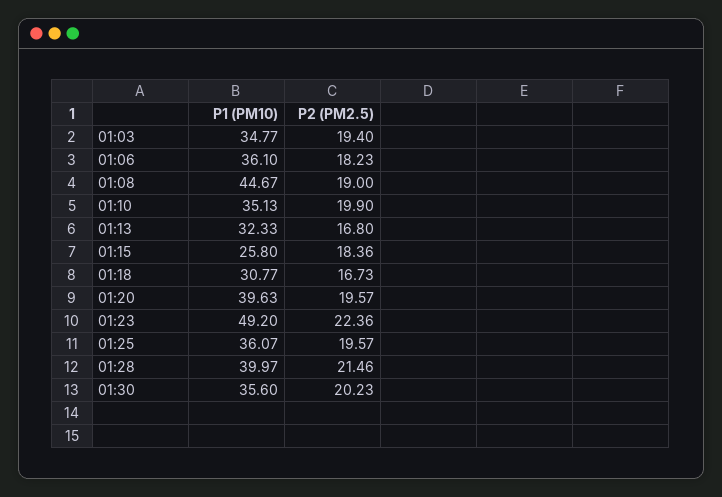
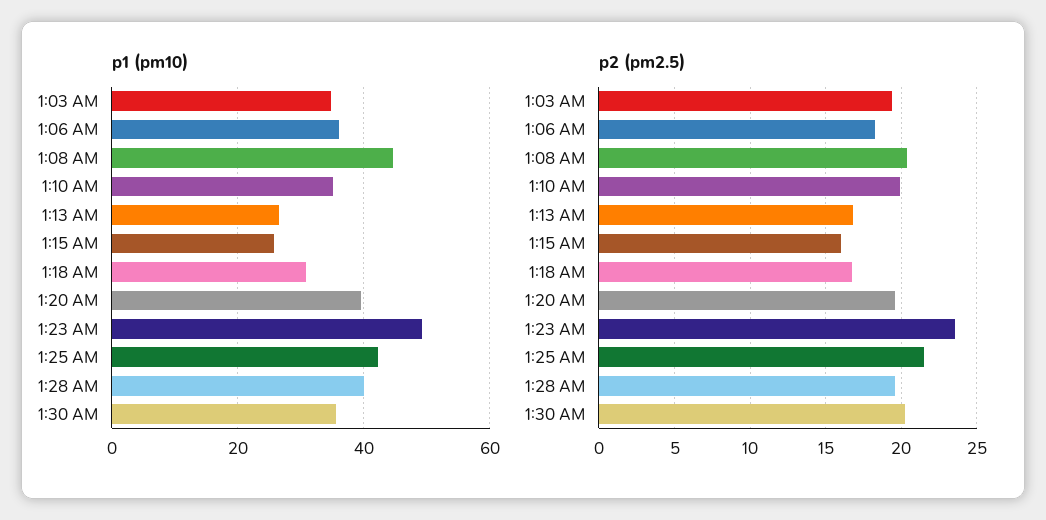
  {
    "P1 (PM10)": {
      "01:03": 34.77,
      "01:06": 36.1,
      "01:08": 44.67,
      "01:10": 35.13,
-     "01:13": 32.33,
+     "01:13": 26,
      "01:15": 25.8,
      "01:18": 30.77,
      "01:20": 39.63,
      "01:23": 49.2,
-     "01:25": 36.07,
+     "01:25": 42,
      "01:28": 39.97,
      "01:30": 35.6
    },
    "P2 (PM2.5)": {
      "01:03": 19.4,
      "01:06": 18.23,
-     "01:08": 19,
+     "01:08": 20.5,
      "01:10": 19.9,
      "01:13": 16.8,
-     "01:15": 18.36,
+     "01:15": 16,
      "01:18": 16.73,
      "01:20": 19.57,
-     "01:23": 22.36,
+     "01:23": 23.5,
-     "01:25": 19.57,
+     "01:25": 21.5,
-     "01:28": 21.46,
+     "01:28": 19.5,
      "01:30": 20.23
    }
  }

